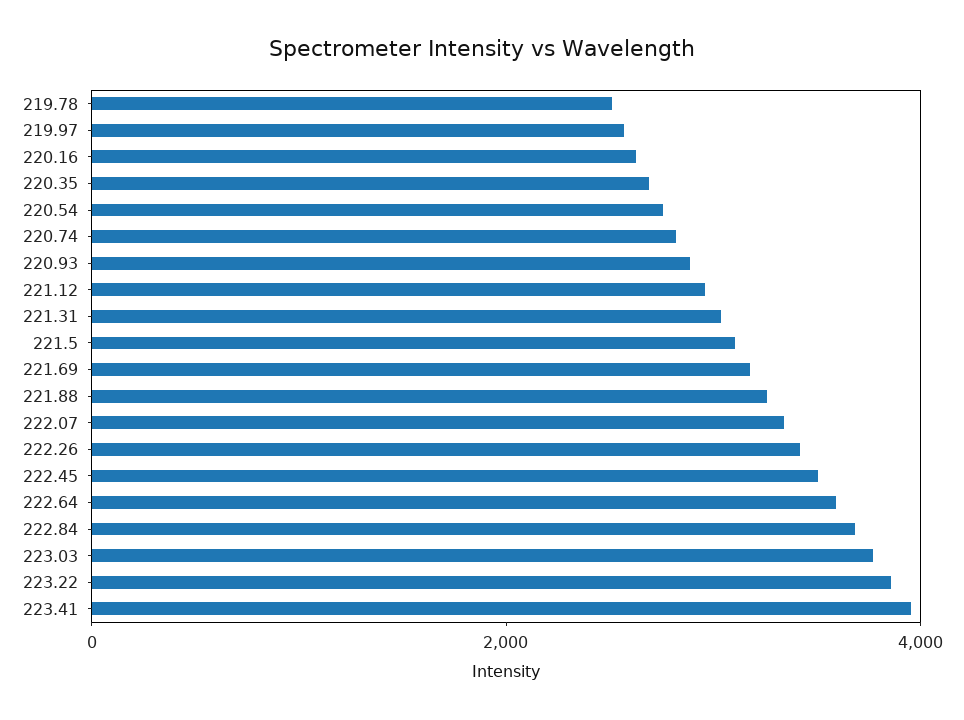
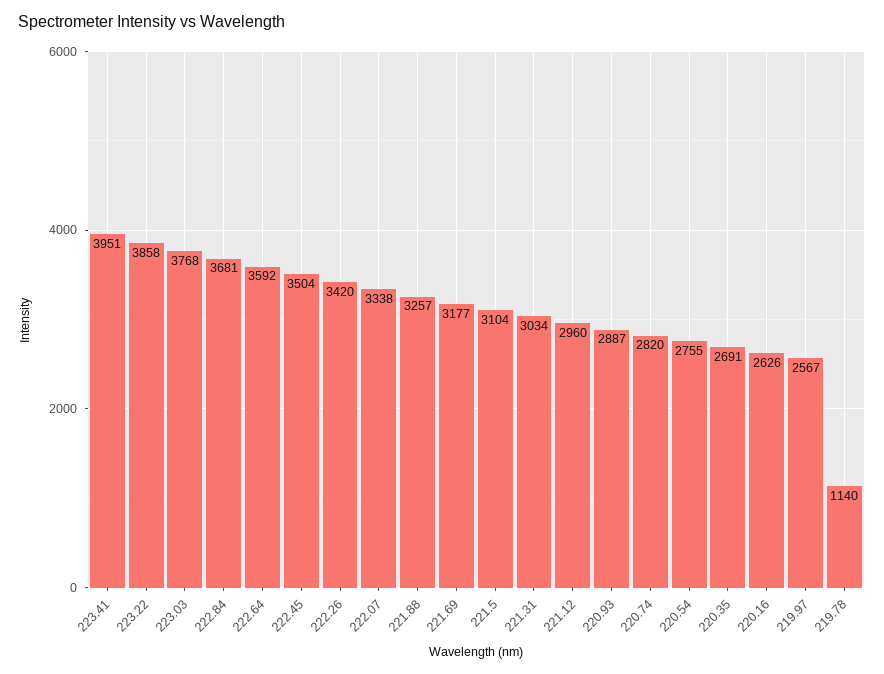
  {
-   "219.78": 2500,
+   "219.78": 1140,
    "219.97": 2567,
    "220.16": 2626,
    "220.35": 2691,
    "220.54": 2755,
    "220.74": 2820,
    "220.93": 2887,
    "221.12": 2960,
    "221.31": 3034,
    "221.5": 3104,
    "221.69": 3177,
    "221.88": 3257,
    "222.07": 3338,
    "222.26": 3420,
    "222.45": 3504,
    "222.64": 3592,
    "222.84": 3681,
    "223.03": 3768,
    "223.22": 3858,
    "223.41": 3951
  }

